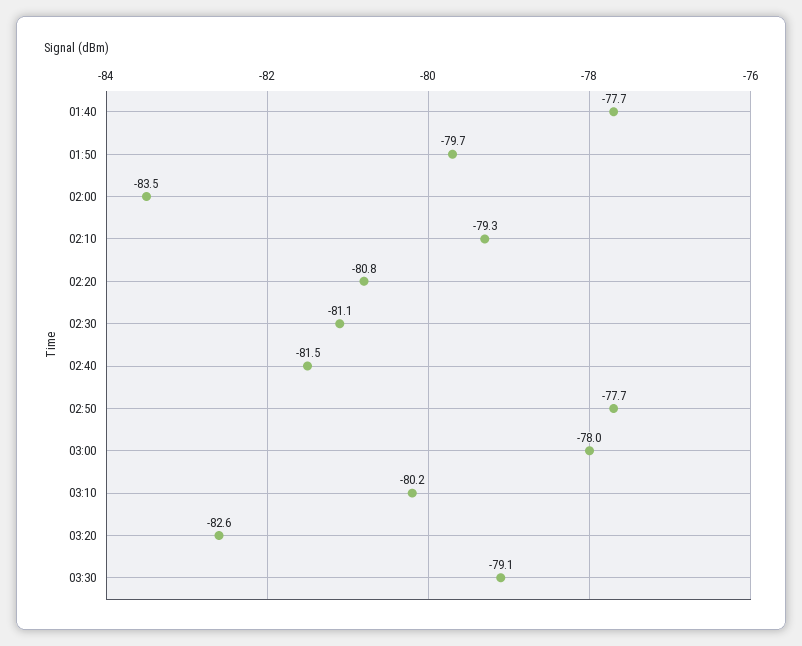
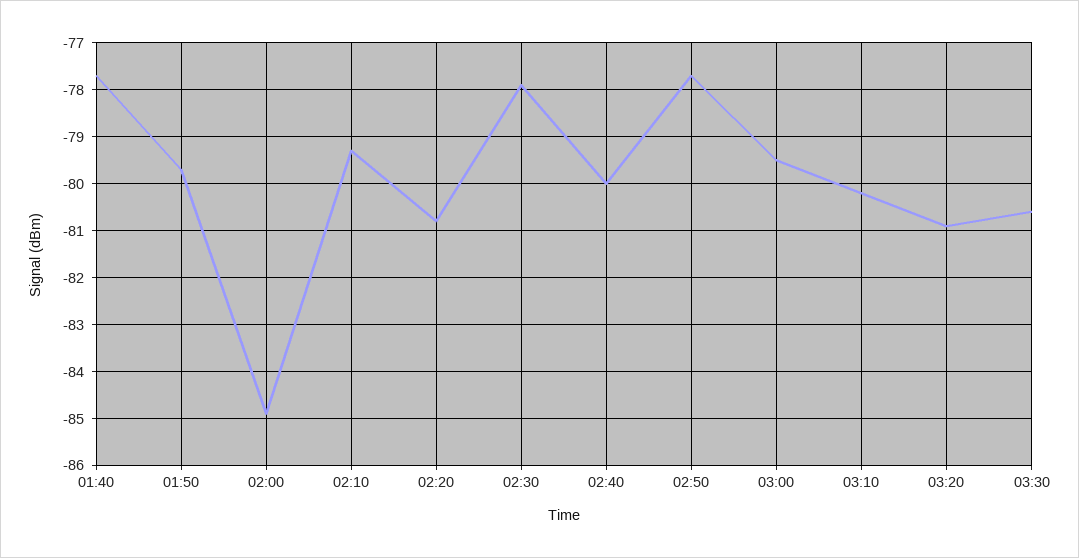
  {
    "01:40": -77.7,
    "01:50": -79.7,
-   "02:00": -83.5,
+   "02:00": -85,
    "02:10": -79.3,
    "02:20": -80.8,
-   "02:30": -81.1,
+   "02:30": -78,
-   "02:40": -81.5,
+   "02:40": -80,
    "02:50": -77.7,
-   "03:00": -78,
+   "03:00": -79.5,
    "03:10": -80.2,
-   "03:20": -82.6,
+   "03:20": -81,
-   "03:30": -79.1
+   "03:30": -80.5
  }

